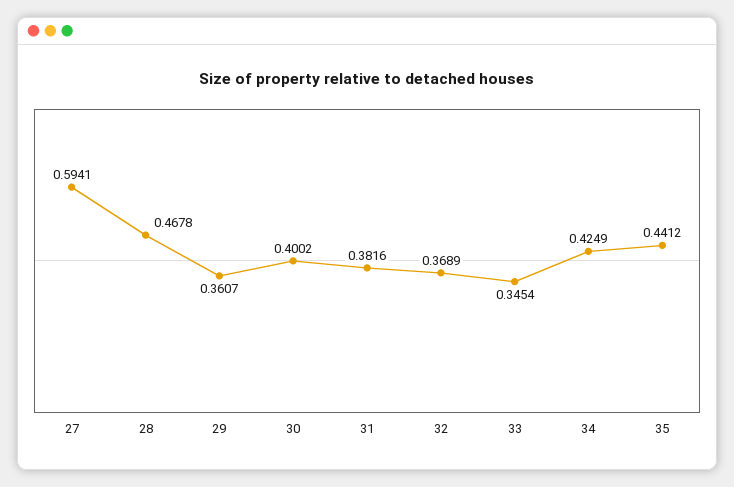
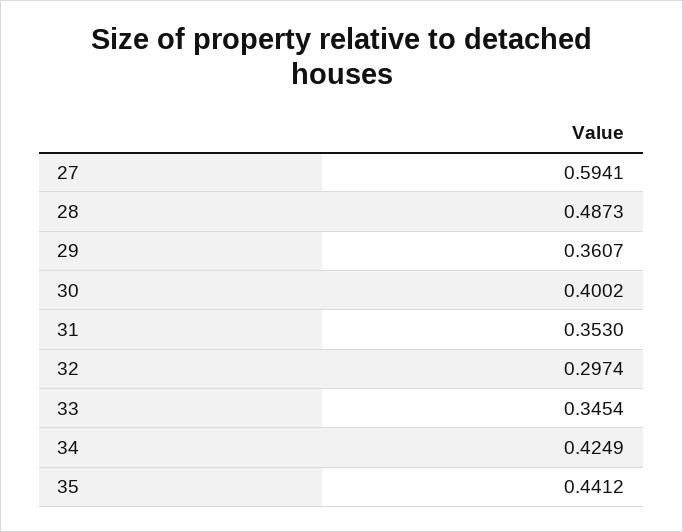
  {
    "27": 0.5941,
-   "28": 0.4678,
+   "28": 0.4873,
    "29": 0.3607,
    "30": 0.4002,
-   "31": 0.3816,
+   "31": 0.353,
-   "32": 0.3689,
+   "32": 0.2974,
    "33": 0.3454,
    "34": 0.4249,
    "35": 0.4412
  }

